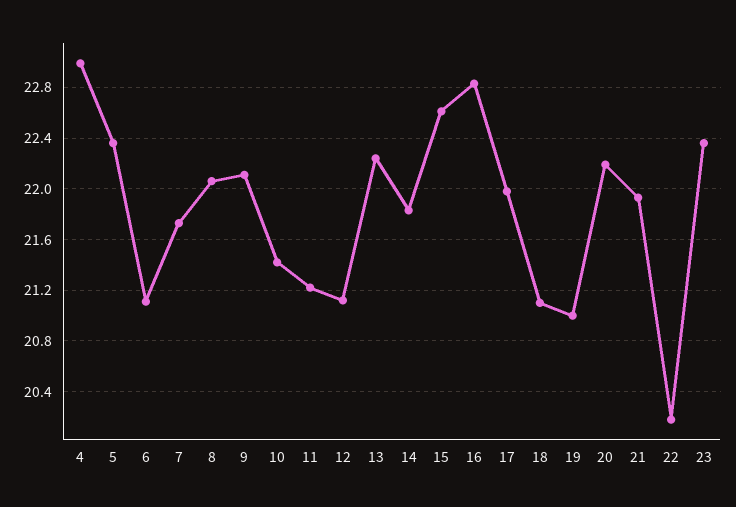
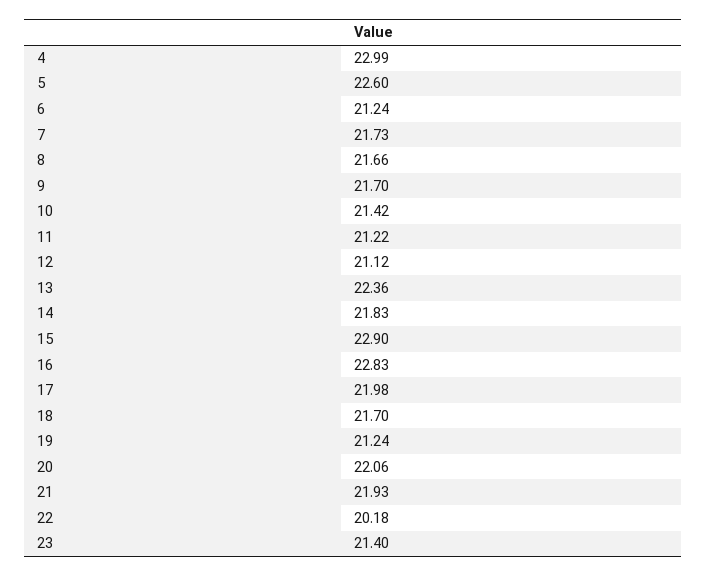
  {
    "4": 22.99,
-   "5": 22.35,
+   "5": 22.6,
-   "6": 21.1,
+   "6": 21.24,
    "7": 21.73,
-   "8": 22.05,
+   "8": 21.66,
-   "9": 22.1,
+   "9": 21.7,
    "10": 21.42,
    "11": 21.22,
    "12": 21.12,
-   "13": 22.25,
+   "13": 22.36,
    "14": 21.83,
-   "15": 22.6,
+   "15": 22.9,
    "16": 22.83,
    "17": 21.98,
-   "18": 21.1,
+   "18": 21.7,
-   "19": 21,
+   "19": 21.24,
-   "20": 22.2,
+   "20": 22.06,
    "21": 21.93,
    "22": 20.18,
-   "23": 22.35
+   "23": 21.4
  }

